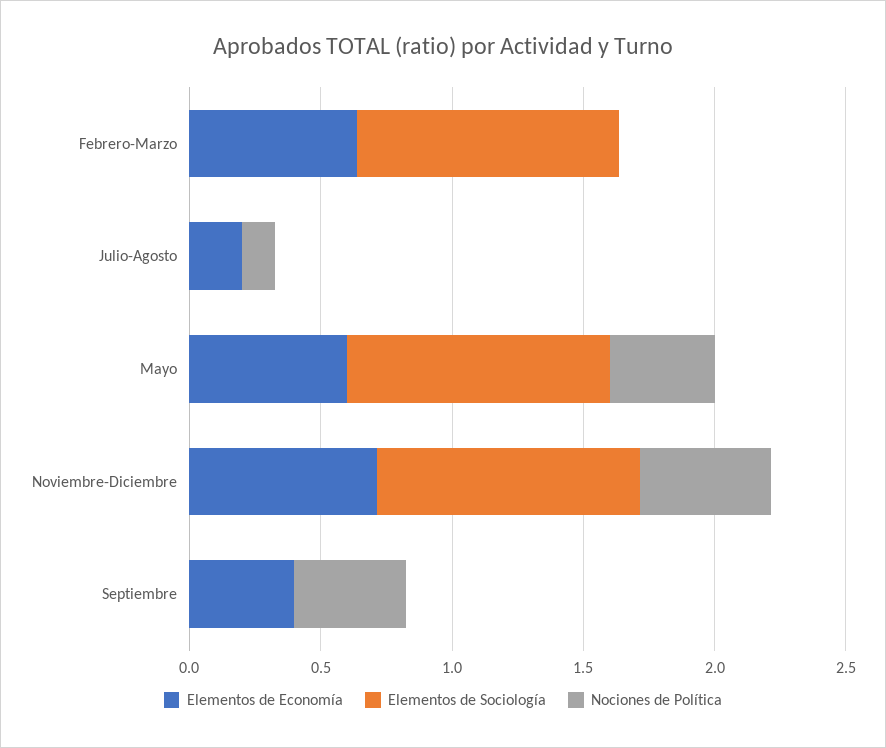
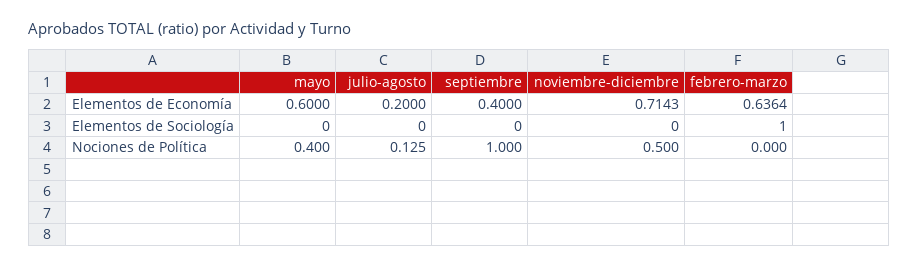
  {
    "Elementos de Economía": {
      "Febrero-Marzo": 0.6364,
      "Julio-Agosto": 0.2,
      "Mayo": 0.6,
      "Noviembre-Diciembre": 0.7143,
      "Septiembre": 0.4
    },
    "Elementos de Sociología": {
      "Febrero-Marzo": 1,
      "Julio-Agosto": 0,
-     "Mayo": 1,
+     "Mayo": 0,
-     "Noviembre-Diciembre": 1,
+     "Noviembre-Diciembre": 0,
      "Septiembre": 0
    },
    "Nociones de Política": {
      "Febrero-Marzo": 0,
      "Julio-Agosto": 0.125,
      "Mayo": 0.4,
      "Noviembre-Diciembre": 0.5,
-     "Septiembre": 0.4
+     "Septiembre": 1
    }
  }

